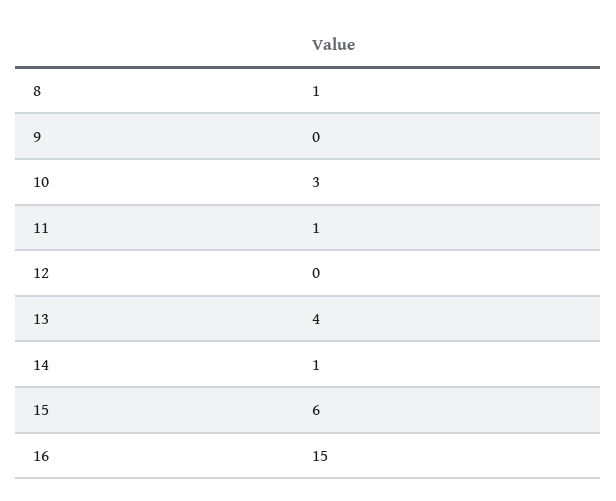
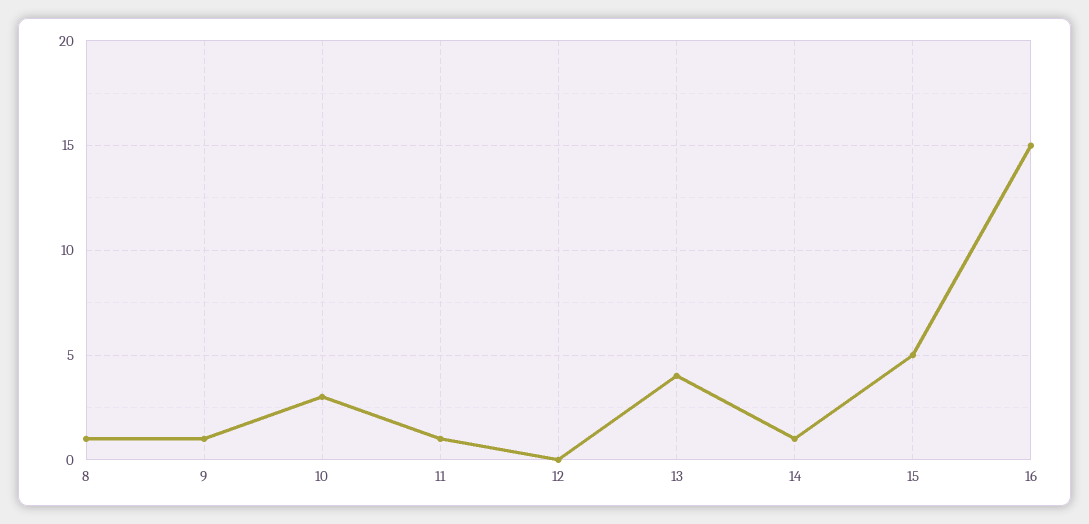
  {
    "8": 1,
-   "9": 0,
+   "9": 1,
    "10": 3,
    "11": 1,
    "12": 0,
    "13": 4,
    "14": 1,
-   "15": 6,
+   "15": 5,
    "16": 15
  }

